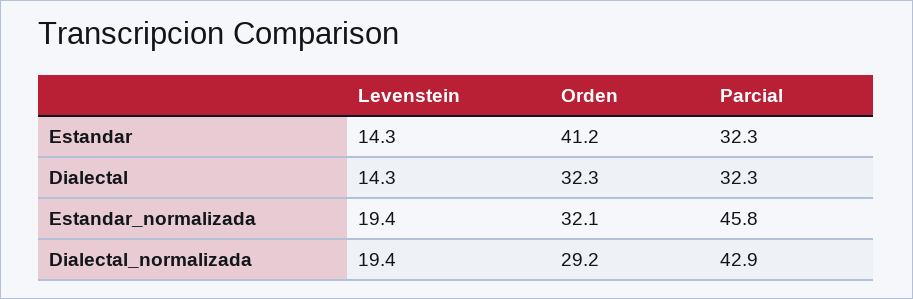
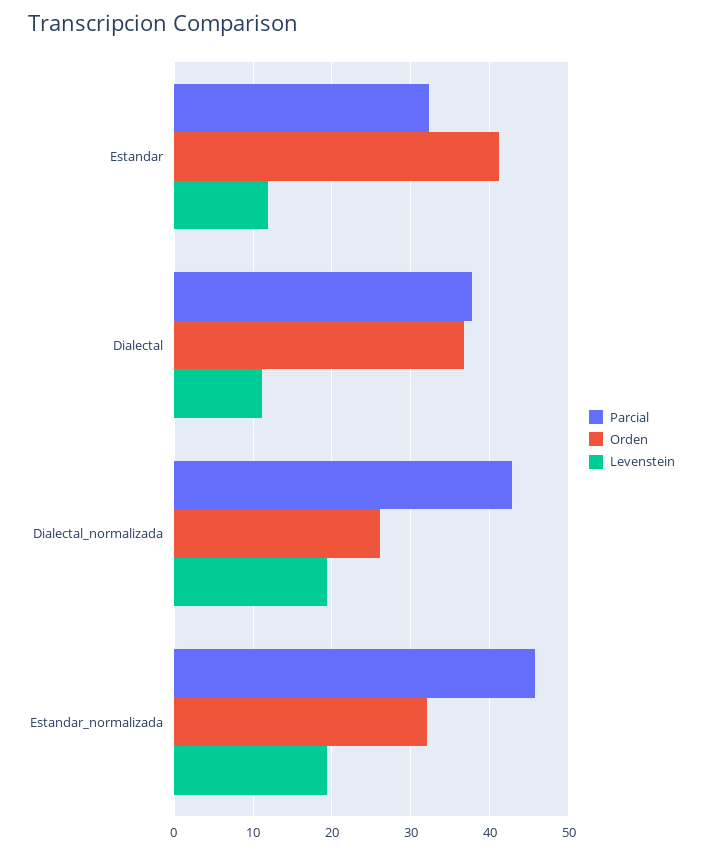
  {
    "Levenstein": {
-     "Estandar": 14.3,
+     "Estandar": 12,
-     "Dialectal": 14.3,
+     "Dialectal": 11,
      "Estandar_normalizada": 19.4,
      "Dialectal_normalizada": 19.4
    },
    "Orden": {
      "Estandar": 41.2,
-     "Dialectal": 32.3,
+     "Dialectal": 37,
      "Estandar_normalizada": 32.1,
-     "Dialectal_normalizada": 29.2
+     "Dialectal_normalizada": 26
    },
    "Parcial": {
      "Estandar": 32.3,
-     "Dialectal": 32.3,
+     "Dialectal": 38,
      "Estandar_normalizada": 45.8,
      "Dialectal_normalizada": 42.9
    }
  }

